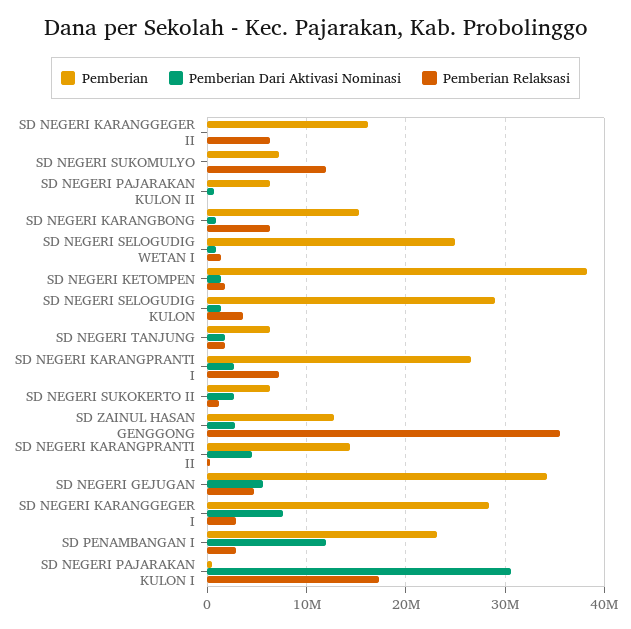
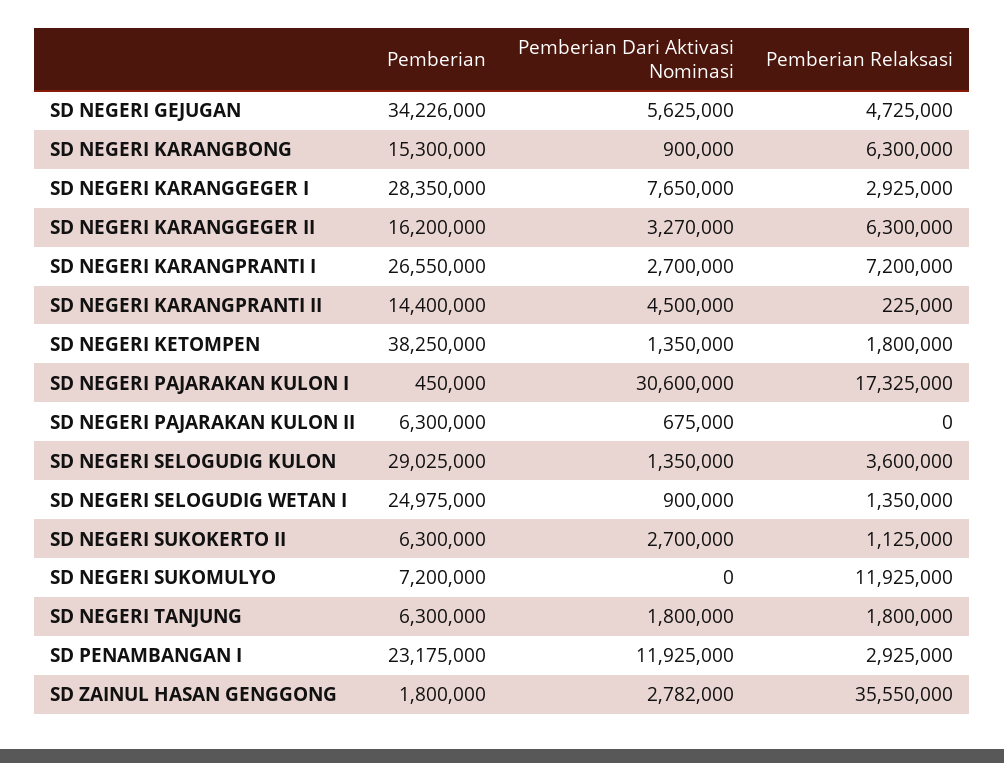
  {
    "Pemberian": {
      "SD NEGERI KARANGGEGER II": 16200000,
      "SD NEGERI SUKOMULYO": 7200000,
      "SD NEGERI PAJARAKAN KULON II": 6300000,
      "SD NEGERI KARANGBONG": 15300000,
      "SD NEGERI SELOGUDIG WETAN I": 24975000,
      "SD NEGERI KETOMPEN": 38250000,
      "SD NEGERI SELOGUDIG KULON": 29025000,
      "SD NEGERI TANJUNG": 6300000,
      "SD NEGERI KARANGPRANTI I": 26550000,
      "SD NEGERI SUKOKERTO II": 6300000,
-     "SD ZAINUL HASAN GENGGONG": 13000000,
+     "SD ZAINUL HASAN GENGGONG": 1800000,
      "SD NEGERI KARANGPRANTI II": 14400000,
      "SD NEGERI GEJUGAN": 34226000,
      "SD NEGERI KARANGGEGER I": 28350000,
      "SD PENAMBANGAN I": 23175000,
      "SD NEGERI PAJARAKAN KULON I": 450000
    },
    "Pemberian Dari Aktivasi Nominasi": {
-     "SD NEGERI KARANGGEGER II": 0,
+     "SD NEGERI KARANGGEGER II": 3270000,
      "SD NEGERI SUKOMULYO": 0,
      "SD NEGERI PAJARAKAN KULON II": 675000,
      "SD NEGERI KARANGBONG": 900000,
      "SD NEGERI SELOGUDIG WETAN I": 900000,
      "SD NEGERI KETOMPEN": 1350000,
      "SD NEGERI SELOGUDIG KULON": 1350000,
      "SD NEGERI TANJUNG": 1800000,
      "SD NEGERI KARANGPRANTI I": 2700000,
      "SD NEGERI SUKOKERTO II": 2700000,
      "SD ZAINUL HASAN GENGGONG": 2782000,
      "SD NEGERI KARANGPRANTI II": 4500000,
      "SD NEGERI GEJUGAN": 5625000,
      "SD NEGERI KARANGGEGER I": 7650000,
      "SD PENAMBANGAN I": 11925000,
      "SD NEGERI PAJARAKAN KULON I": 30600000
    },
    "Pemberian Relaksasi": {
      "SD NEGERI KARANGGEGER II": 6300000,
      "SD NEGERI SUKOMULYO": 11925000,
      "SD NEGERI PAJARAKAN KULON II": 0,
      "SD NEGERI KARANGBONG": 6300000,
      "SD NEGERI SELOGUDIG WETAN I": 1350000,
      "SD NEGERI KETOMPEN": 1800000,
      "SD NEGERI SELOGUDIG KULON": 3600000,
      "SD NEGERI TANJUNG": 1800000,
      "SD NEGERI KARANGPRANTI I": 7200000,
      "SD NEGERI SUKOKERTO II": 1125000,
      "SD ZAINUL HASAN GENGGONG": 35550000,
      "SD NEGERI KARANGPRANTI II": 225000,
      "SD NEGERI GEJUGAN": 4725000,
      "SD NEGERI KARANGGEGER I": 2925000,
      "SD PENAMBANGAN I": 2925000,
      "SD NEGERI PAJARAKAN KULON I": 17325000
    }
  }

